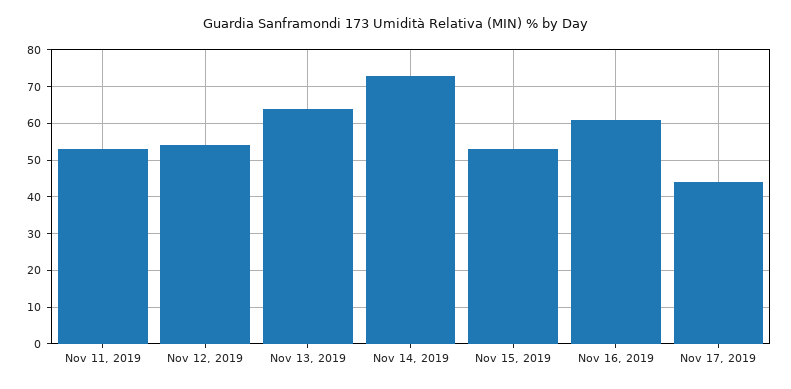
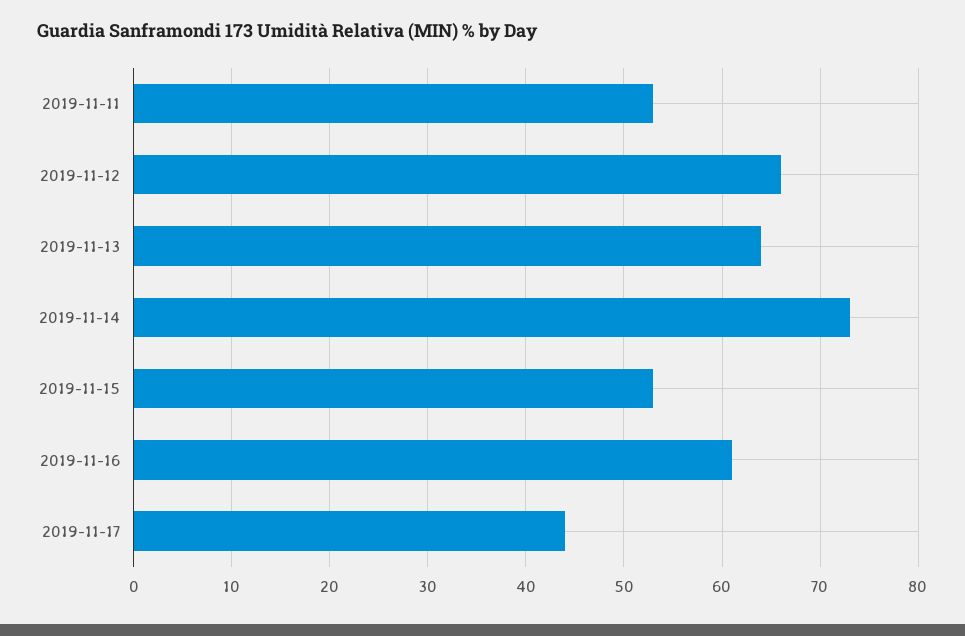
  {
    "Nov 11, 2019": 53,
-   "Nov 12, 2019": 55,
+   "Nov 12, 2019": 66,
    "Nov 13, 2019": 64,
    "Nov 14, 2019": 73,
    "Nov 15, 2019": 53,
    "Nov 16, 2019": 61,
    "Nov 17, 2019": 44
  }

